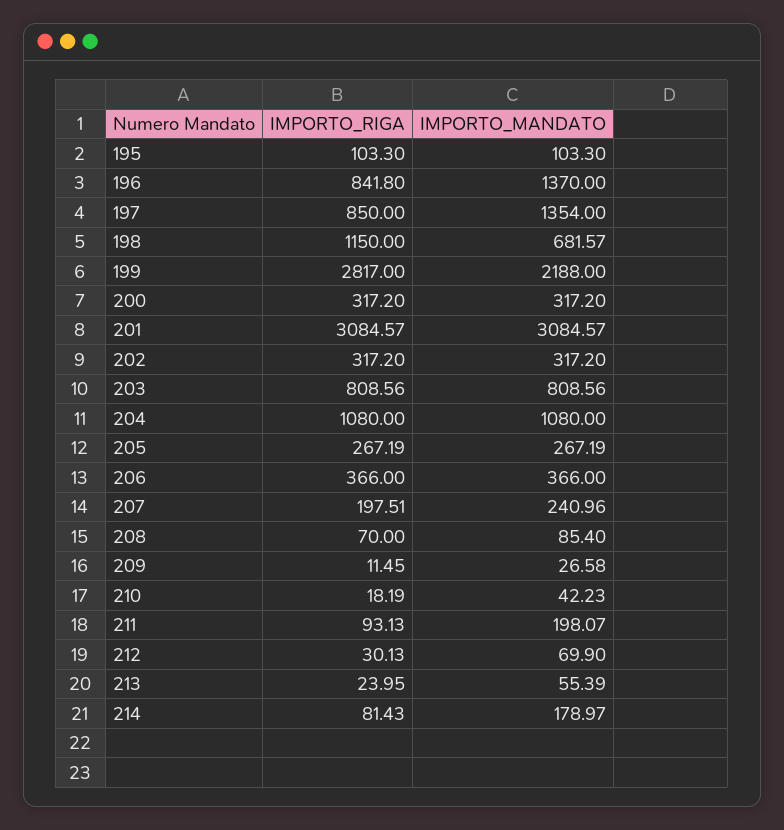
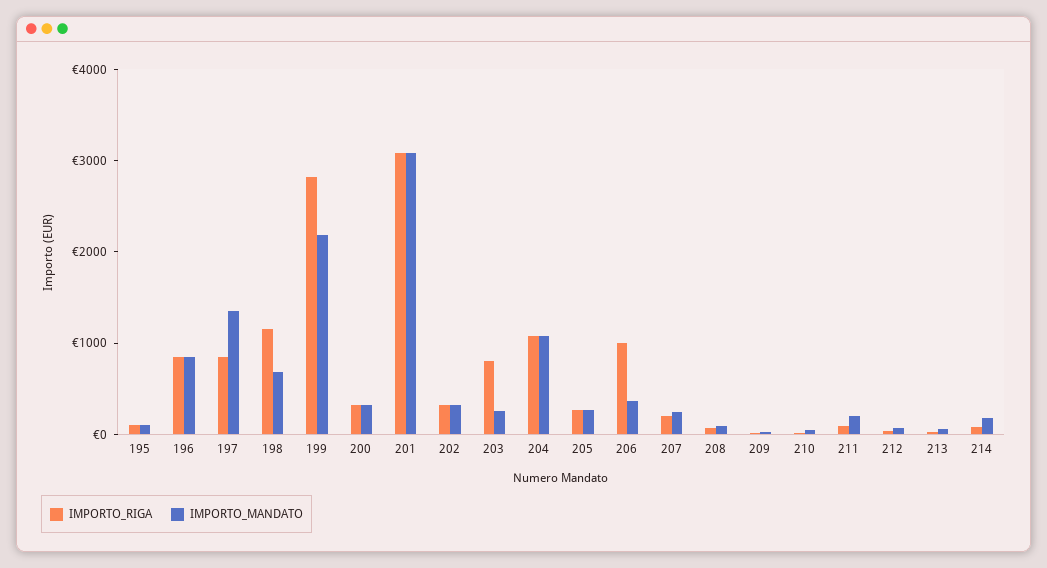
  {
    "IMPORTO_RIGA": {
      "195": 103.3,
      "196": 841.8,
      "197": 850,
      "198": 1150,
      "199": 2817,
      "200": 317.2,
      "201": 3084.57,
      "202": 317.2,
      "203": 808.56,
      "204": 1080,
      "205": 267.19,
-     "206": 366,
+     "206": 1000,
      "207": 197.51,
      "208": 70,
      "209": 11.45,
      "210": 18.19,
      "211": 93.13,
      "212": 30.13,
      "213": 23.95,
      "214": 81.43
    },
    "IMPORTO_MANDATO": {
      "195": 103.3,
-     "196": 1370,
+     "196": 800,
      "197": 1354,
      "198": 681.57,
      "199": 2188,
      "200": 317.2,
      "201": 3084.57,
      "202": 317.2,
-     "203": 808.56,
+     "203": 200,
      "204": 1080,
      "205": 267.19,
      "206": 366,
      "207": 240.96,
      "208": 85.4,
      "209": 26.58,
      "210": 42.23,
      "211": 198.07,
      "212": 69.9,
      "213": 55.39,
      "214": 178.97
    }
  }

